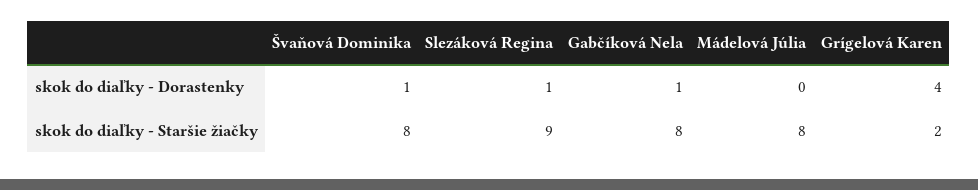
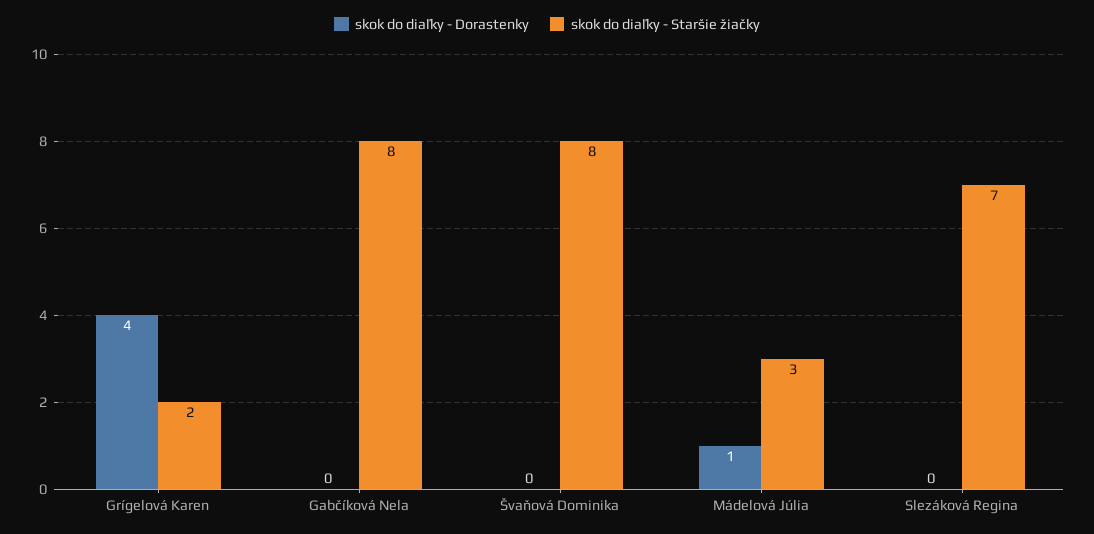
  {
    "skok do diaľky - Dorastenky": {
-     "Švaňová Dominika": 1,
+     "Švaňová Dominika": 0,
-     "Slezáková Regina": 1,
+     "Slezáková Regina": 0,
-     "Gabčíková Nela": 1,
+     "Gabčíková Nela": 0,
-     "Mádelová Júlia": 0,
+     "Mádelová Júlia": 1,
      "Grígelová Karen": 4
    },
    "skok do diaľky - Staršie žiačky": {
      "Švaňová Dominika": 8,
-     "Slezáková Regina": 9,
+     "Slezáková Regina": 7,
      "Gabčíková Nela": 8,
-     "Mádelová Júlia": 8,
+     "Mádelová Júlia": 3,
      "Grígelová Karen": 2
    }
  }

